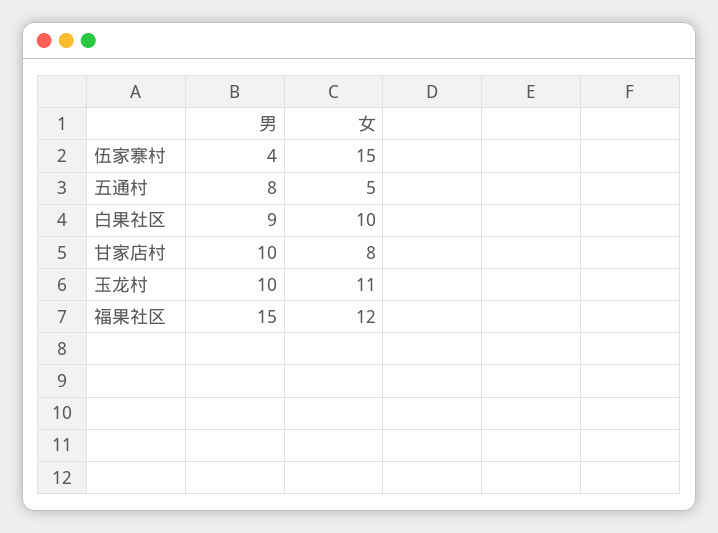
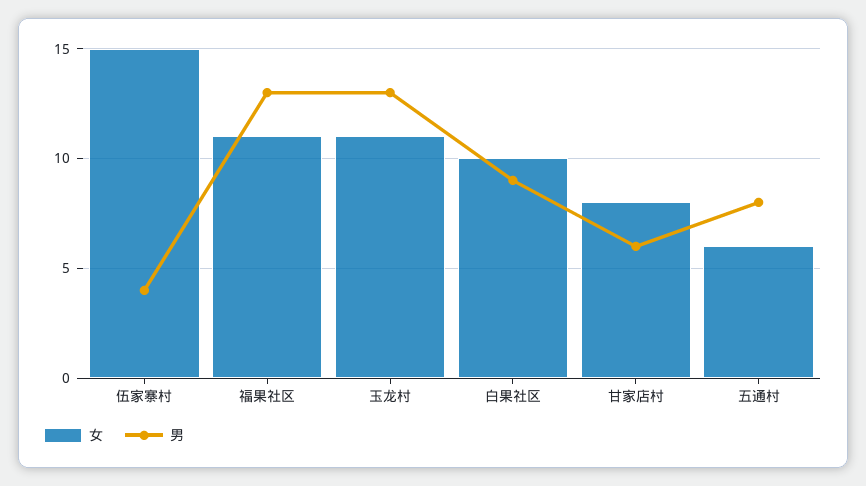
  {
    "男": {
      "伍家寨村": 4,
      "五通村": 8,
      "白果社区": 9,
-     "甘家店村": 10,
+     "甘家店村": 6,
-     "玉龙村": 10,
+     "玉龙村": 13,
-     "福果社区": 15
+     "福果社区": 13
    },
    "女": {
      "伍家寨村": 15,
-     "五通村": 5,
+     "五通村": 6,
      "白果社区": 10,
      "甘家店村": 8,
      "玉龙村": 11,
-     "福果社区": 12
+     "福果社区": 11
    }
  }

